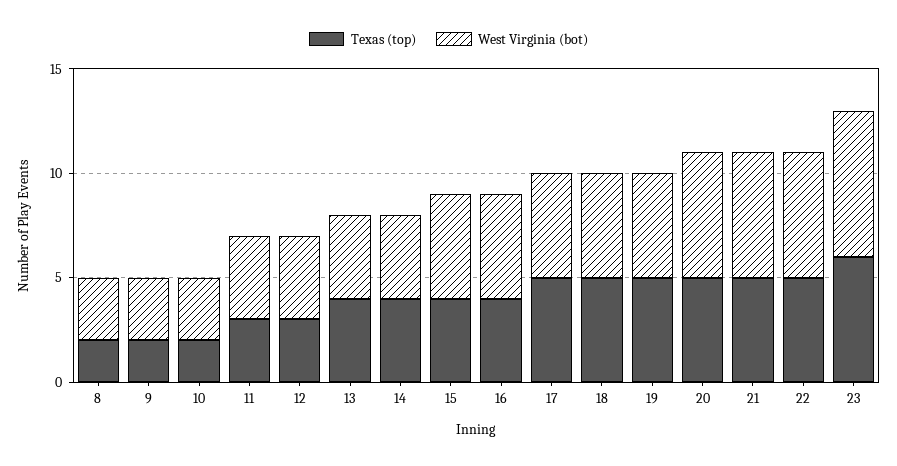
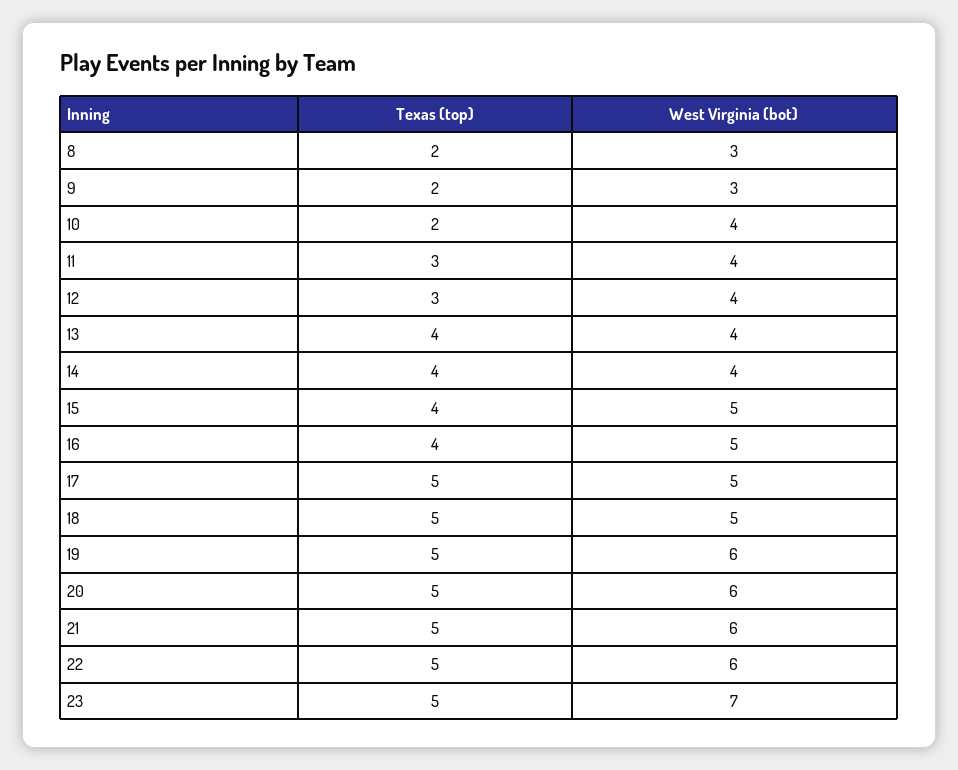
  {
    "Texas (top)": {
      "8": 2,
      "9": 2,
      "10": 2,
      "11": 3,
      "12": 3,
      "13": 4,
      "14": 4,
      "15": 4,
      "16": 4,
      "17": 5,
      "18": 5,
      "19": 5,
      "20": 5,
      "21": 5,
      "22": 5,
-     "23": 6
+     "23": 5
    },
    "West Virginia (bot)": {
      "8": 3,
      "9": 3,
-     "10": 3,
+     "10": 4,
      "11": 4,
      "12": 4,
      "13": 4,
      "14": 4,
      "15": 5,
      "16": 5,
      "17": 5,
      "18": 5,
-     "19": 5,
+     "19": 6,
      "20": 6,
      "21": 6,
      "22": 6,
      "23": 7
    }
  }

